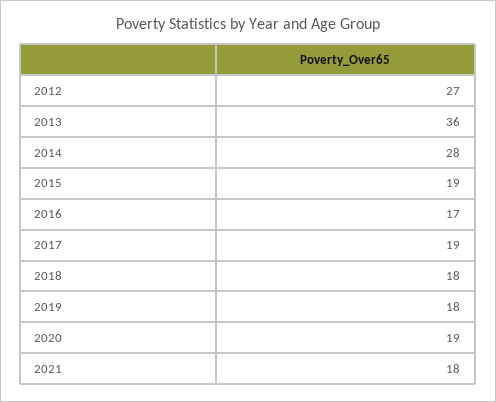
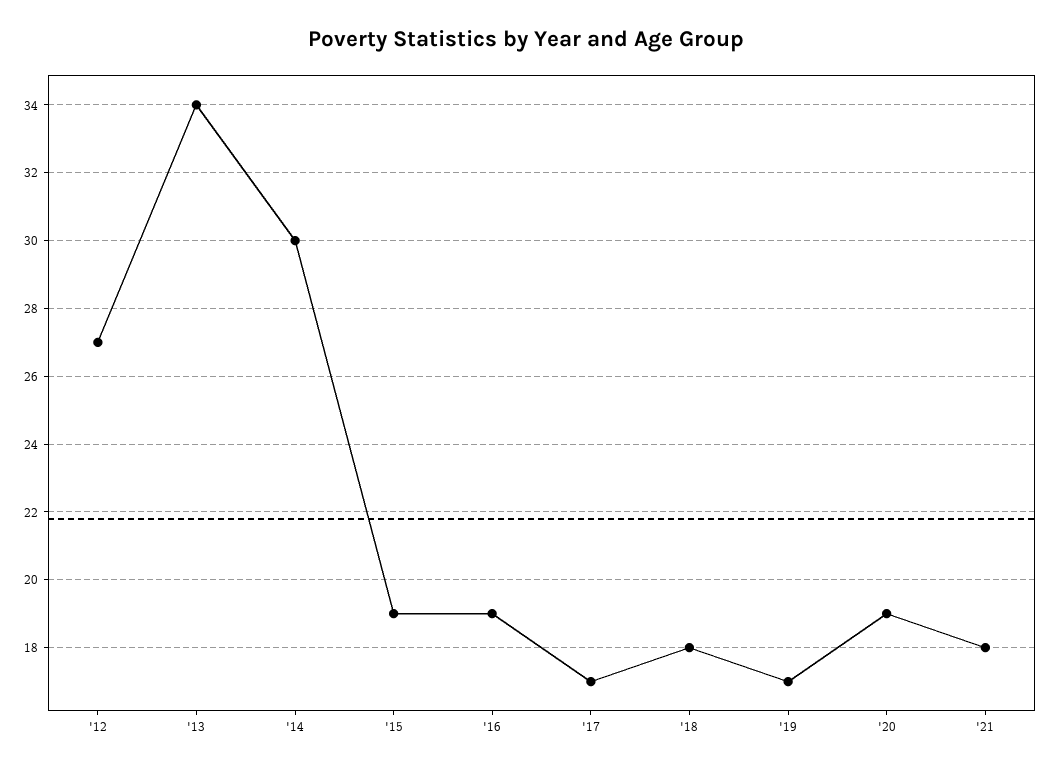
  {
    "2012": 27,
-   "2013": 36,
+   "2013": 34,
-   "2014": 28,
+   "2014": 30,
    "2015": 19,
-   "2016": 17,
+   "2016": 19,
-   "2017": 19,
+   "2017": 17,
    "2018": 18,
-   "2019": 18,
+   "2019": 17,
    "2020": 19,
    "2021": 18
  }

